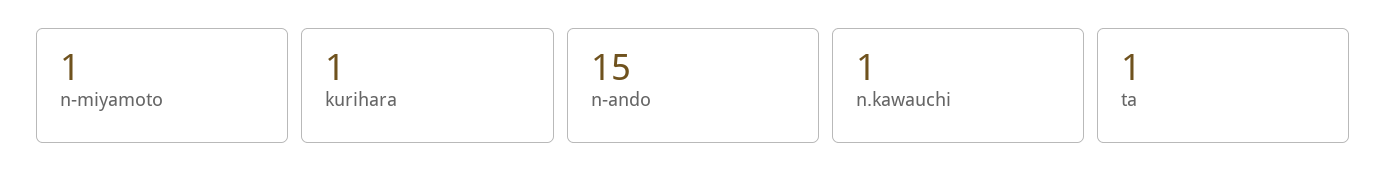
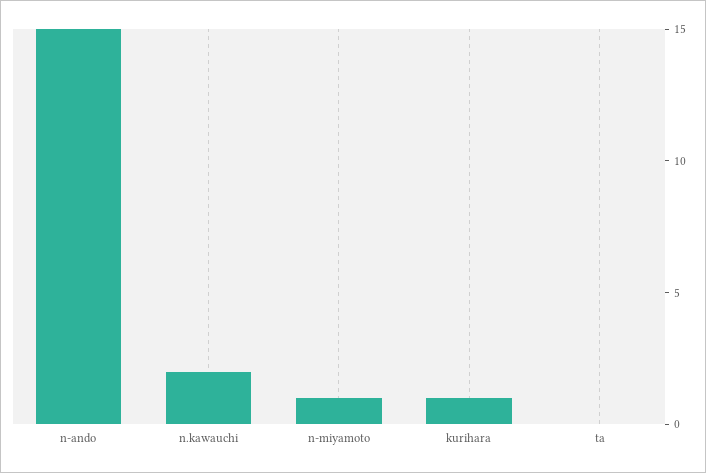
  {
    "n-miyamoto": 1,
    "kurihara": 1,
    "n-ando": 15,
-   "n.kawauchi": 1,
+   "n.kawauchi": 2,
-   "ta": 1
+   "ta": 0
  }

